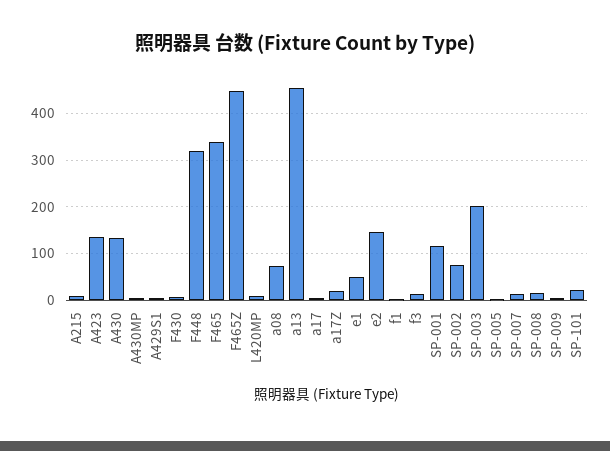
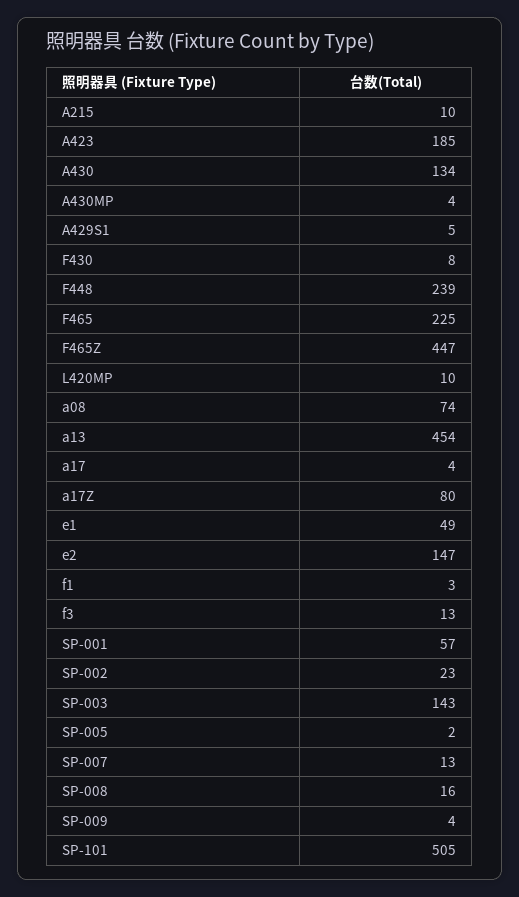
  {
    "A215": 10,
-   "A423": 140,
+   "A423": 185,
    "A430": 134,
    "A430MP": 4,
    "A429S1": 5,
    "F430": 8,
-   "F448": 320,
+   "F448": 239,
-   "F465": 340,
+   "F465": 225,
    "F465Z": 447,
    "L420MP": 10,
    "a08": 74,
    "a13": 454,
    "a17": 4,
-   "a17Z": 20,
+   "a17Z": 80,
    "e1": 49,
    "e2": 147,
    "f1": 3,
    "f3": 13,
-   "SP-001": 120,
+   "SP-001": 57,
-   "SP-002": 80,
+   "SP-002": 23,
-   "SP-003": 200,
+   "SP-003": 143,
    "SP-005": 2,
    "SP-007": 13,
    "SP-008": 16,
    "SP-009": 4,
-   "SP-101": 20
+   "SP-101": 505
  }

